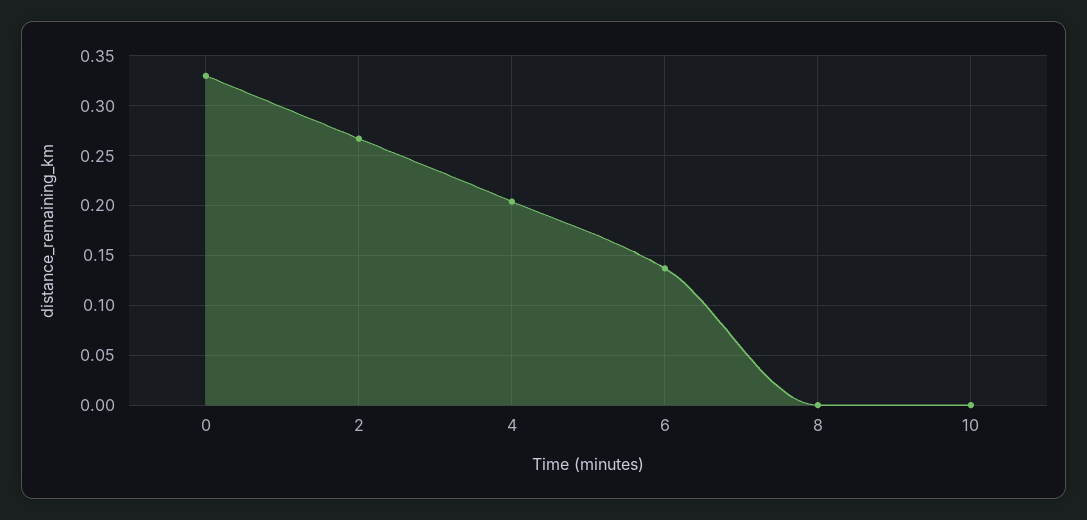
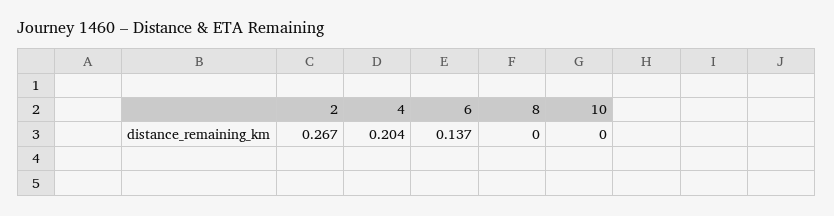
  {
-   "0": 0.33,
    "2": 0.267,
    "4": 0.204,
    "6": 0.137,
    "8": 0,
    "10": 0
  }

